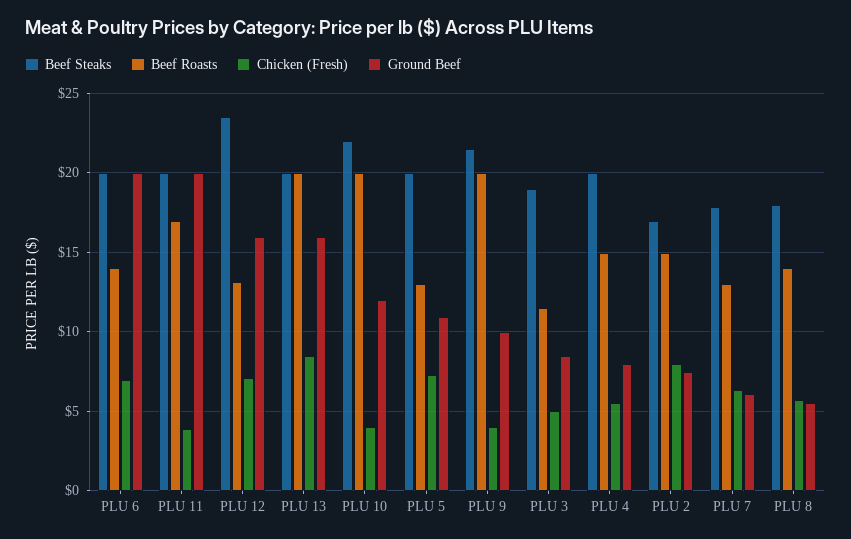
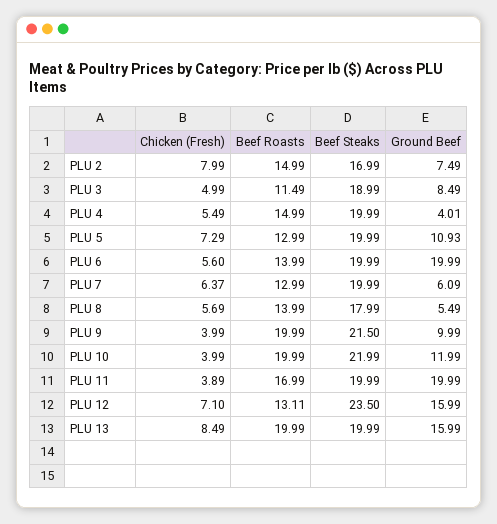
  {
    "Beef Steaks": {
      "PLU 6": 19.99,
      "PLU 11": 19.99,
      "PLU 12": 23.5,
      "PLU 13": 19.99,
      "PLU 10": 21.99,
      "PLU 5": 19.99,
      "PLU 9": 21.5,
      "PLU 3": 18.99,
      "PLU 4": 19.99,
      "PLU 2": 16.99,
-     "PLU 7": 18,
+     "PLU 7": 19.99,
      "PLU 8": 17.99
    },
    "Beef Roasts": {
      "PLU 6": 13.99,
      "PLU 11": 16.99,
      "PLU 12": 13.11,
      "PLU 13": 19.99,
      "PLU 10": 19.99,
      "PLU 5": 12.99,
      "PLU 9": 19.99,
      "PLU 3": 11.49,
      "PLU 4": 14.99,
      "PLU 2": 14.99,
      "PLU 7": 12.99,
      "PLU 8": 13.99
    },
    "Chicken (Fresh)": {
-     "PLU 6": 7,
+     "PLU 6": 5.6,
      "PLU 11": 3.89,
      "PLU 12": 7.1,
      "PLU 13": 8.49,
      "PLU 10": 3.99,
      "PLU 5": 7.29,
      "PLU 9": 3.99,
      "PLU 3": 4.99,
      "PLU 4": 5.49,
      "PLU 2": 7.99,
      "PLU 7": 6.37,
      "PLU 8": 5.69
    },
    "Ground Beef": {
      "PLU 6": 19.99,
      "PLU 11": 19.99,
      "PLU 12": 15.99,
      "PLU 13": 15.99,
      "PLU 10": 11.99,
      "PLU 5": 10.93,
      "PLU 9": 9.99,
      "PLU 3": 8.49,
-     "PLU 4": 8,
+     "PLU 4": 4.01,
      "PLU 2": 7.49,
      "PLU 7": 6.09,
      "PLU 8": 5.49
    }
  }

